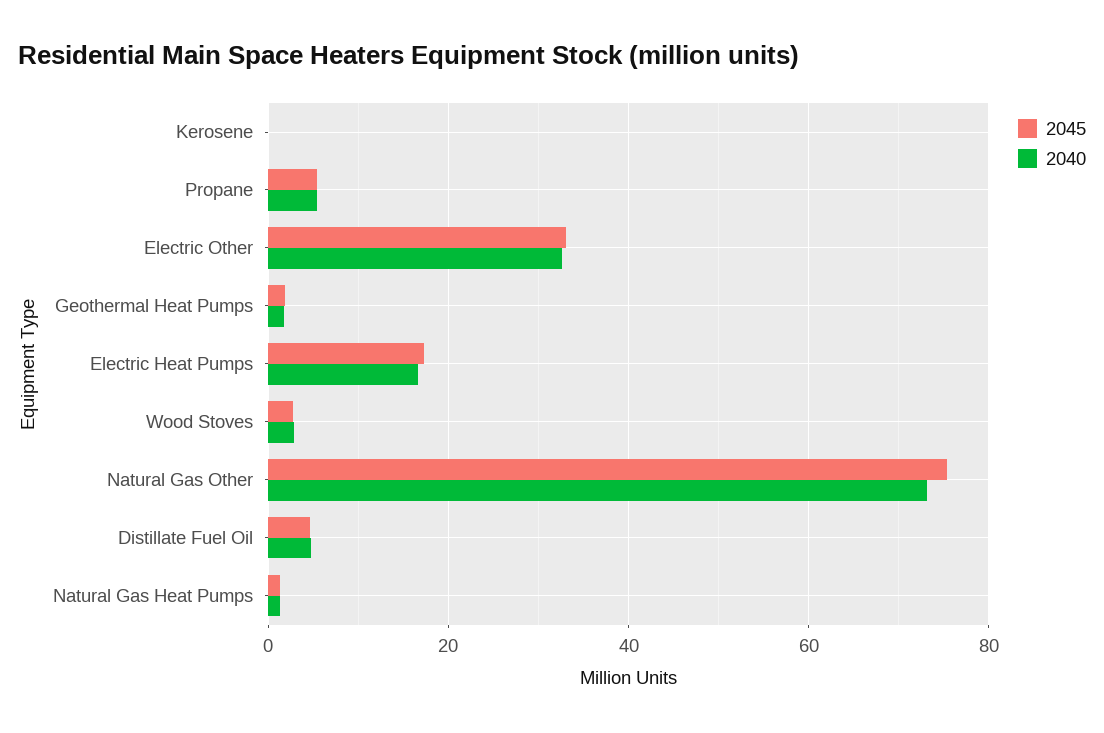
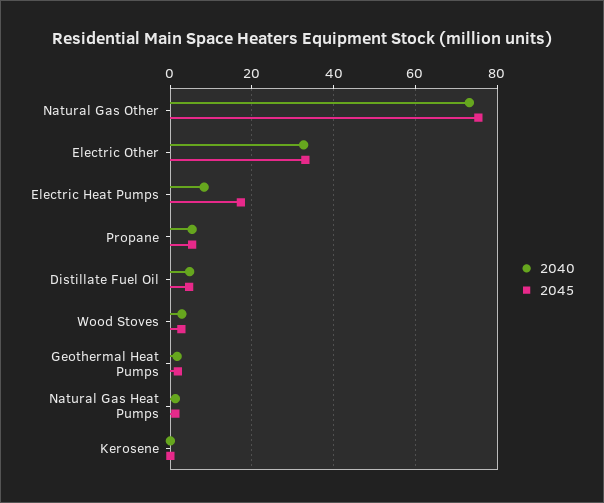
  {
    "2045": {
      "Kerosene": 0,
      "Propane": 6,
      "Electric Other": 34,
      "Geothermal Heat Pumps": 2,
      "Electric Heat Pumps": 18,
      "Wood Stoves": 2,
      "Natural Gas Other": 76,
      "Distillate Fuel Oil": 4,
      "Natural Gas Heat Pumps": 2
    },
    "2040": {
      "Kerosene": 0,
      "Propane": 6,
      "Electric Other": 32,
      "Geothermal Heat Pumps": 2,
-     "Electric Heat Pumps": 16,
+     "Electric Heat Pumps": 8,
      "Wood Stoves": 2,
      "Natural Gas Other": 74,
      "Distillate Fuel Oil": 4,
      "Natural Gas Heat Pumps": 2
    }
  }

